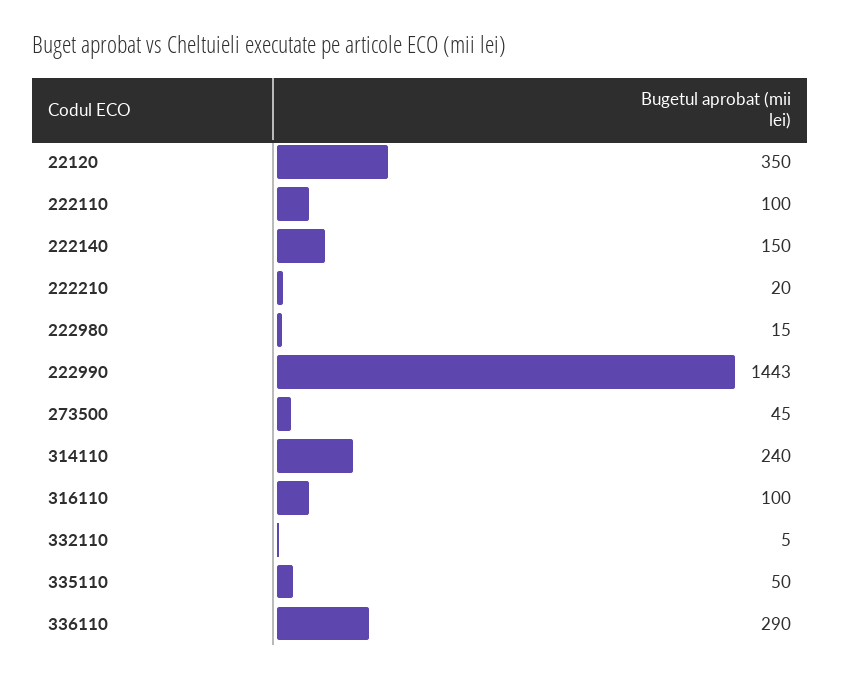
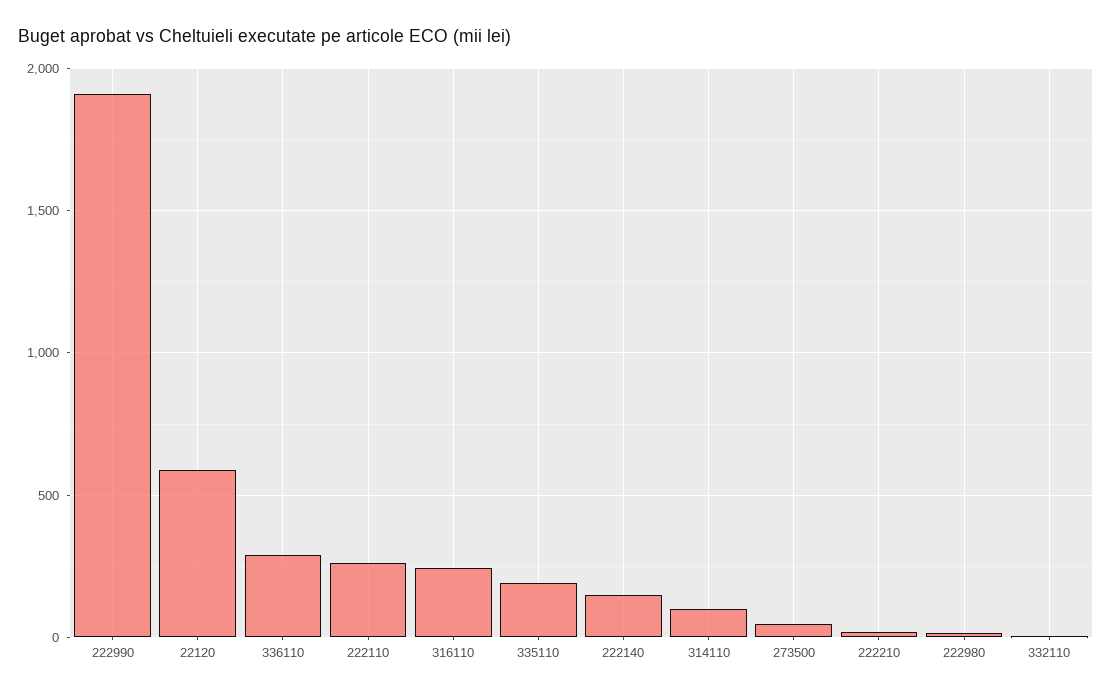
  {
-   "22120": 350,
+   "22120": 600,
-   "222110": 100,
+   "222110": 250,
    "222140": 150,
    "222210": 20,
    "222980": 15,
-   "222990": 1443,
+   "222990": 1900,
    "273500": 45,
-   "314110": 240,
+   "314110": 100,
-   "316110": 100,
+   "316110": 250,
    "332110": 5,
-   "335110": 50,
+   "335110": 200,
    "336110": 290
  }

